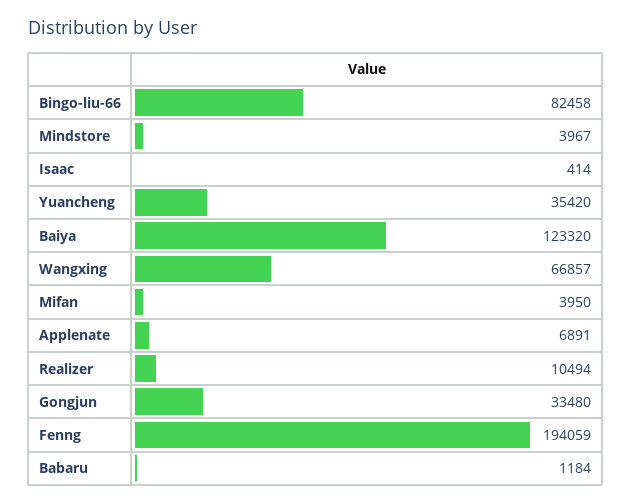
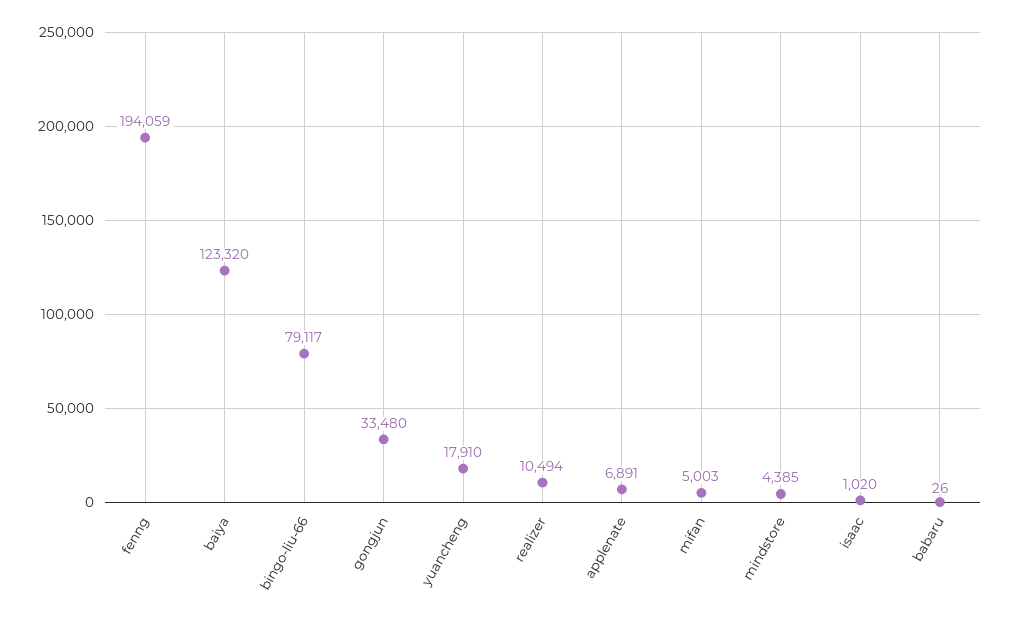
  {
-   "Bingo-liu-66": 82458,
+   "Bingo-liu-66": 79117,
-   "Mindstore": 3967,
+   "Mindstore": 4385,
-   "Isaac": 414,
+   "Isaac": 1020,
-   "Yuancheng": 35420,
+   "Yuancheng": 17910,
    "Baiya": 123320,
-   "Wangxing": 66857,
-   "Mifan": 3950,
+   "Mifan": 5003,
    "Applenate": 6891,
    "Realizer": 10494,
    "Gongjun": 33480,
    "Fenng": 194059,
-   "Babaru": 1184
+   "Babaru": 26
  }

